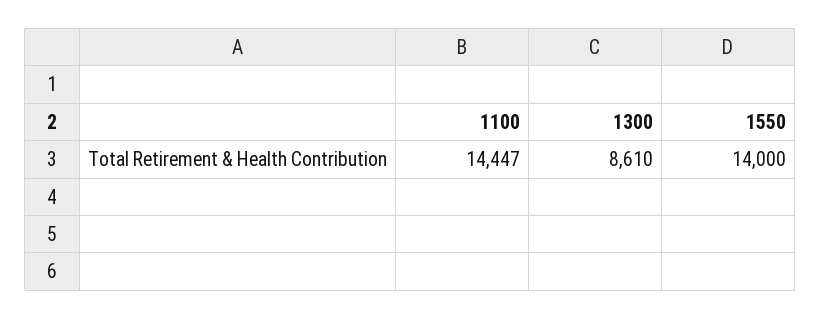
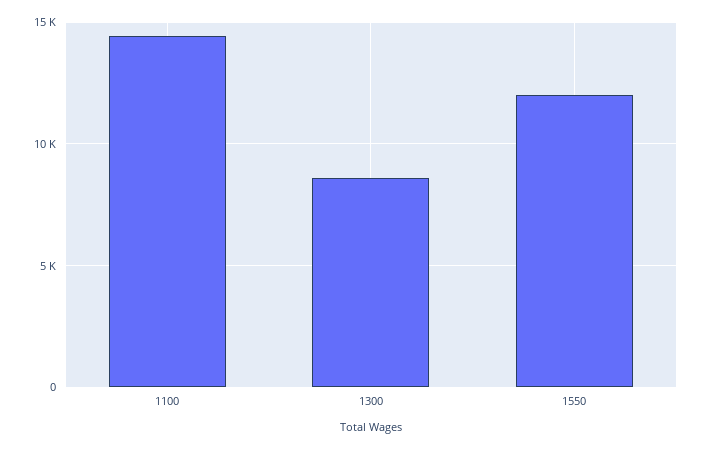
  {
    "1100": 14447,
    "1300": 8610,
-   "1550": 14000
+   "1550": 12000
  }

